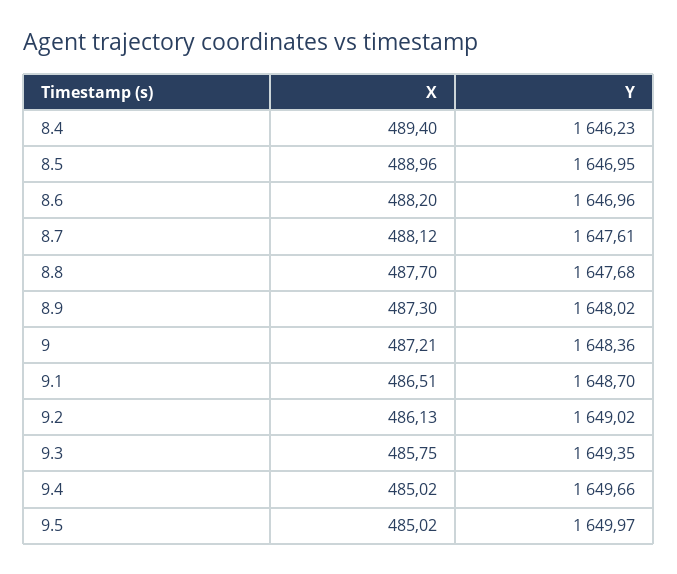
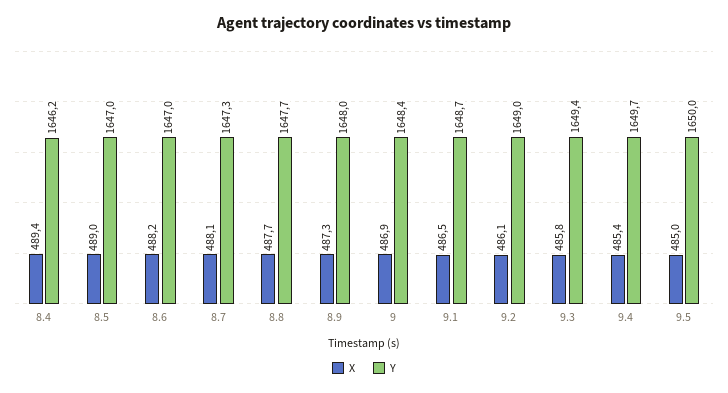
  {
    "X": {
      "8.4": 489.4,
      "8.5": 488.96,
      "8.6": 488.2,
      "8.7": 488.12,
      "8.8": 487.7,
      "8.9": 487.3,
-     "9": 487.21,
+     "9": 486.9,
      "9.1": 486.51,
      "9.2": 486.13,
      "9.3": 485.75,
-     "9.4": 485.02,
+     "9.4": 485.4,
      "9.5": 485.02
    },
    "Y": {
      "8.4": 1646.23,
      "8.5": 1646.95,
      "8.6": 1646.96,
-     "8.7": 1647.61,
+     "8.7": 1647.3,
      "8.8": 1647.68,
      "8.9": 1648.02,
      "9": 1648.36,
      "9.1": 1648.7,
      "9.2": 1649.02,
      "9.3": 1649.35,
      "9.4": 1649.66,
      "9.5": 1649.97
    }
  }

